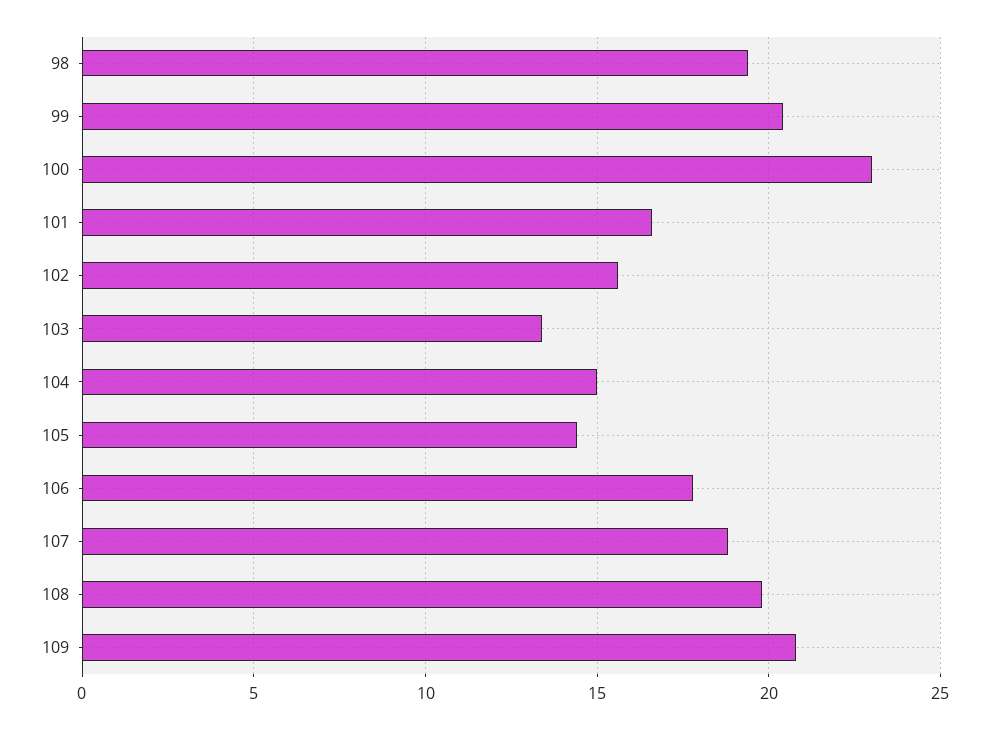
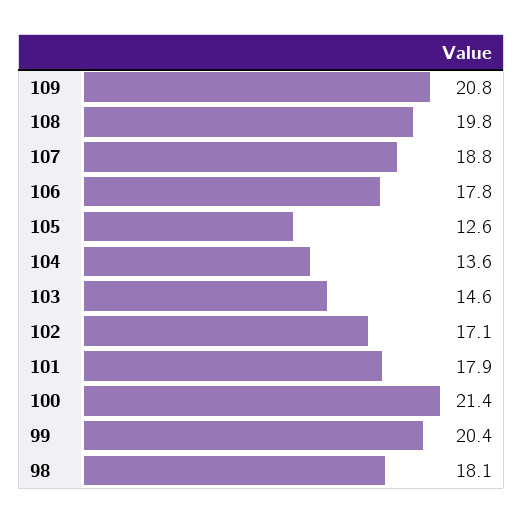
  {
-   "98": 19.5,
+   "98": 18.1,
    "99": 20.4,
-   "100": 23,
+   "100": 21.4,
-   "101": 16.5,
+   "101": 17.9,
-   "102": 15.5,
+   "102": 17.1,
-   "103": 13.5,
+   "103": 14.6,
-   "104": 15,
+   "104": 13.6,
-   "105": 14.5,
+   "105": 12.6,
    "106": 17.8,
    "107": 18.8,
    "108": 19.8,
    "109": 20.8
  }

